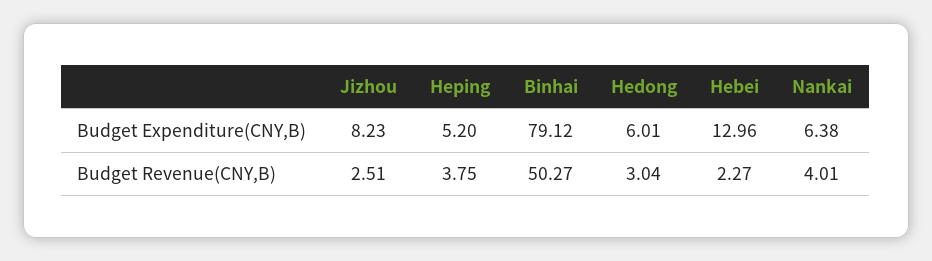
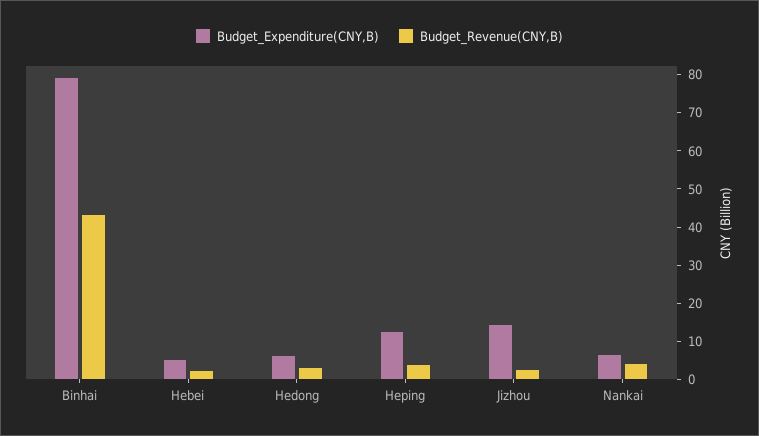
  {
    "Budget Expenditure(CNY,B)": {
-     "Jizhou": 8.23,
+     "Jizhou": 15,
-     "Heping": 5.2,
+     "Heping": 12.5,
      "Binhai": 79.12,
      "Hedong": 6.01,
-     "Hebei": 12.96,
+     "Hebei": 5,
      "Nankai": 6.38
    },
    "Budget Revenue(CNY,B)": {
      "Jizhou": 2.51,
      "Heping": 3.75,
-     "Binhai": 50.27,
+     "Binhai": 42.5,
      "Hedong": 3.04,
      "Hebei": 2.27,
      "Nankai": 4.01
    }
  }

